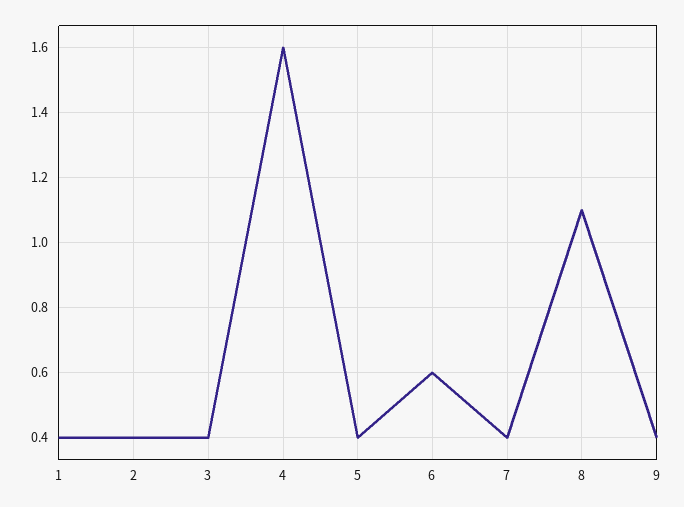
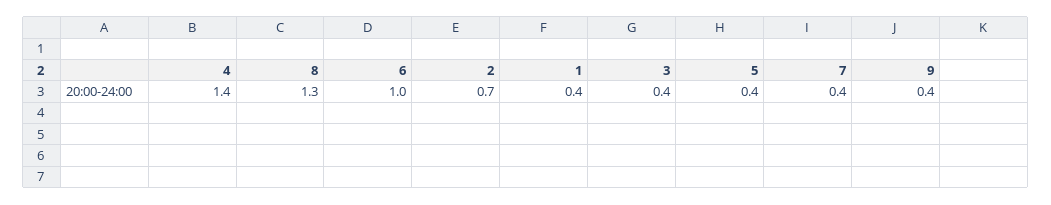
  {
    "1": 0.4,
-   "2": 0.4,
+   "2": 0.7,
    "3": 0.4,
-   "4": 1.6,
+   "4": 1.4,
    "5": 0.4,
-   "6": 0.6,
+   "6": 1,
    "7": 0.4,
-   "8": 1.1,
+   "8": 1.3,
    "9": 0.4
  }

